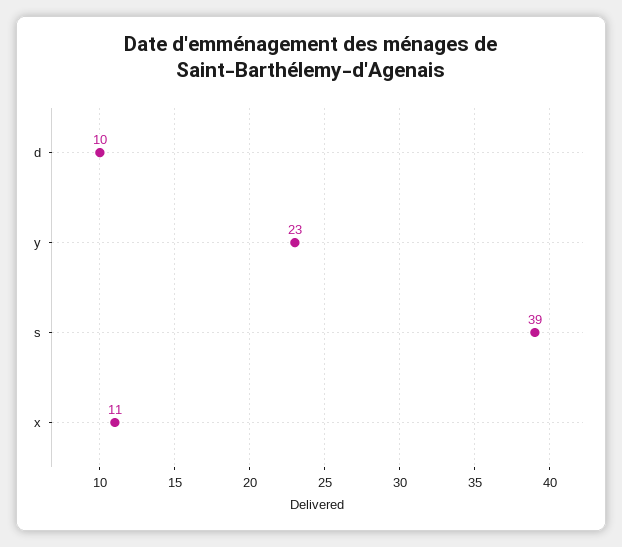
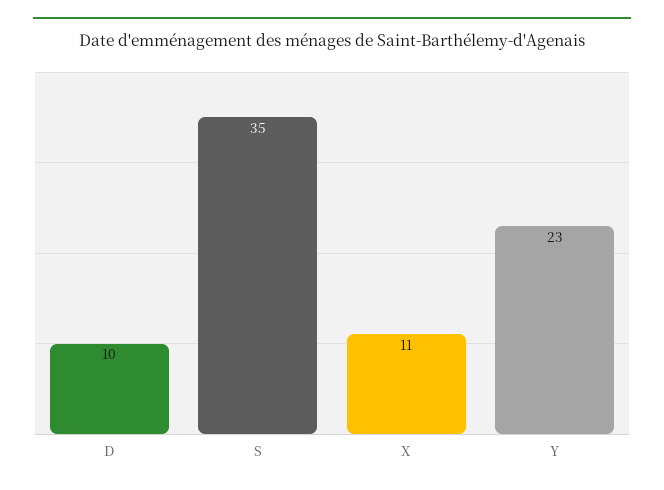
  {
    "d": 10,
    "y": 23,
-   "s": 39,
+   "s": 35,
    "x": 11
  }

